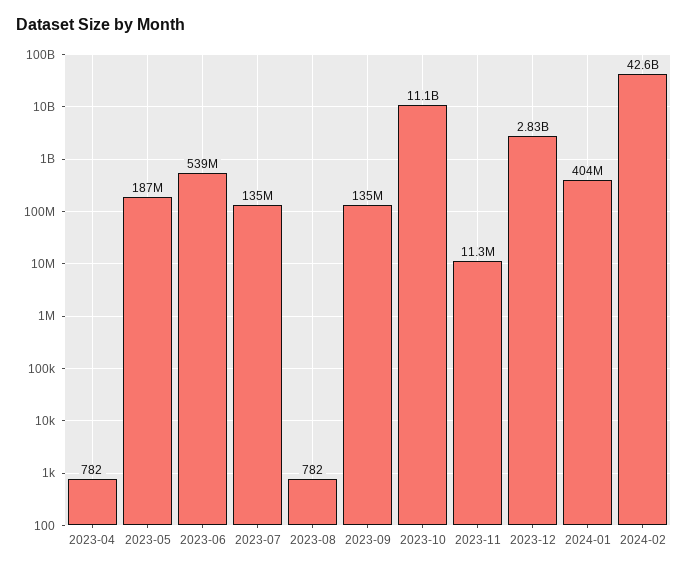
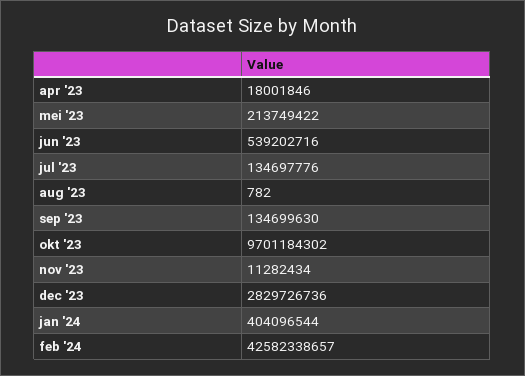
  {
-   "2023-04": 782,
+   "2023-04": 18001846,
-   "2023-05": 187000000,
+   "2023-05": 213749422,
    "2023-06": 539202716,
    "2023-07": 134697776,
    "2023-08": 782,
    "2023-09": 134699630,
-   "2023-10": 11100000000,
+   "2023-10": 9701184302,
    "2023-11": 11282434,
    "2023-12": 2829726736,
    "2024-01": 404096544,
    "2024-02": 42582338657
  }

